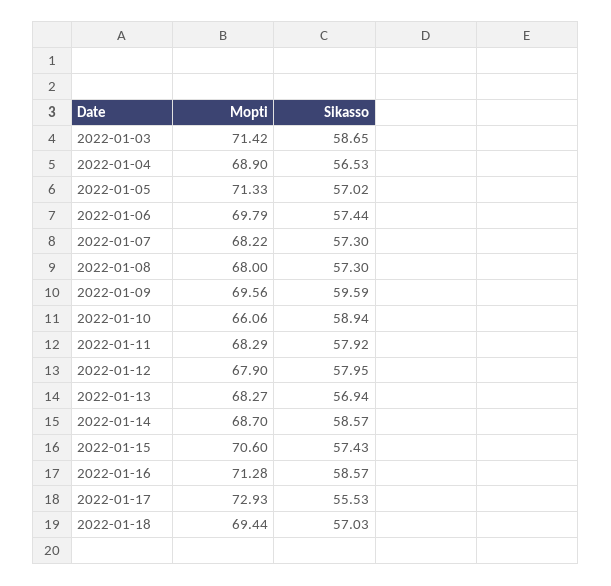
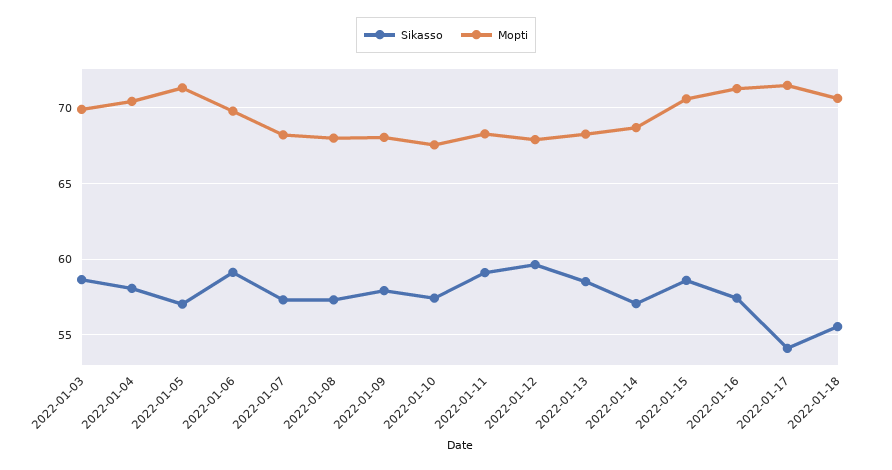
  {
    "Mopti": {
-     "2022-01-03": 71.42,
+     "2022-01-03": 70,
-     "2022-01-04": 68.9,
+     "2022-01-04": 70.5,
      "2022-01-05": 71.33,
      "2022-01-06": 69.79,
      "2022-01-07": 68.22,
      "2022-01-08": 68,
-     "2022-01-09": 69.56,
+     "2022-01-09": 68,
-     "2022-01-10": 66.06,
+     "2022-01-10": 67.5,
      "2022-01-11": 68.29,
      "2022-01-12": 67.9,
      "2022-01-13": 68.27,
      "2022-01-14": 68.7,
      "2022-01-15": 70.6,
      "2022-01-16": 71.28,
-     "2022-01-17": 72.93,
+     "2022-01-17": 71.5,
-     "2022-01-18": 69.44
+     "2022-01-18": 70.5
    },
    "Sikasso": {
      "2022-01-03": 58.65,
-     "2022-01-04": 56.53,
+     "2022-01-04": 58,
      "2022-01-05": 57.02,
-     "2022-01-06": 57.44,
+     "2022-01-06": 59,
      "2022-01-07": 57.3,
      "2022-01-08": 57.3,
-     "2022-01-09": 59.59,
+     "2022-01-09": 58,
-     "2022-01-10": 58.94,
+     "2022-01-10": 57.5,
-     "2022-01-11": 57.92,
+     "2022-01-11": 59,
-     "2022-01-12": 57.95,
+     "2022-01-12": 59.5,
-     "2022-01-13": 56.94,
+     "2022-01-13": 58.5,
-     "2022-01-14": 58.57,
+     "2022-01-14": 57,
-     "2022-01-15": 57.43,
+     "2022-01-15": 58.5,
-     "2022-01-16": 58.57,
+     "2022-01-16": 57.5,
-     "2022-01-17": 55.53,
+     "2022-01-17": 54,
-     "2022-01-18": 57.03
+     "2022-01-18": 55.5
    }
  }

